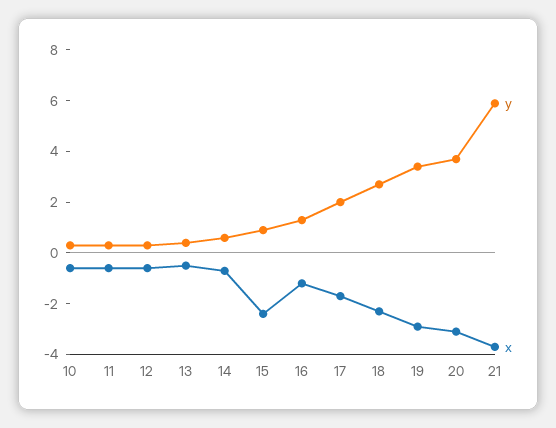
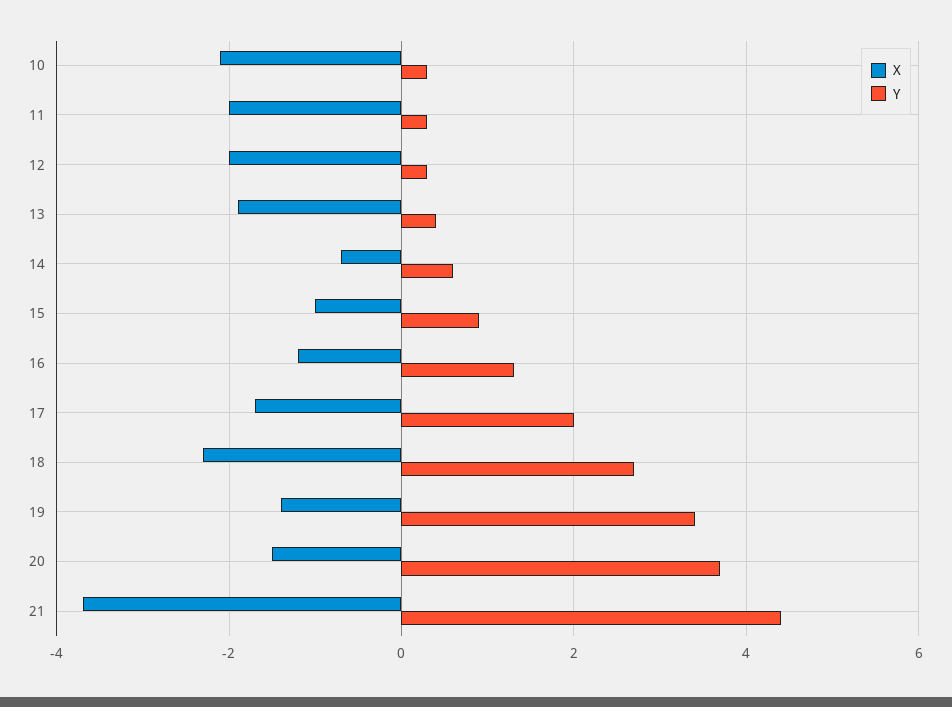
  {
    "y": {
      "10": 0.5,
      "11": 0.5,
      "12": 0.5,
      "13": 0.5,
      "14": 0.5,
      "15": 1,
      "16": 1.5,
      "17": 2,
      "18": 2.5,
      "19": 3.5,
      "20": 3.5,
-     "21": 6
+     "21": 4.5
    },
    "x": {
-     "10": -0.5,
+     "10": -2,
-     "11": -0.5,
+     "11": -2,
-     "12": -0.5,
+     "12": -2,
-     "13": -0.5,
+     "13": -2,
      "14": -0.5,
-     "15": -2.5,
+     "15": -1,
      "16": -1,
      "17": -1.5,
      "18": -2.5,
-     "19": -3,
+     "19": -1.5,
-     "20": -3,
+     "20": -1.5,
      "21": -3.5
    }
  }

